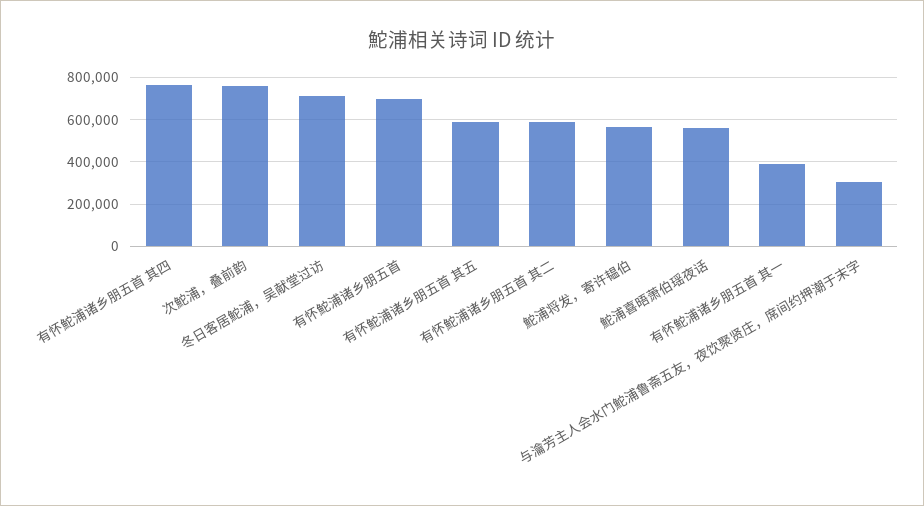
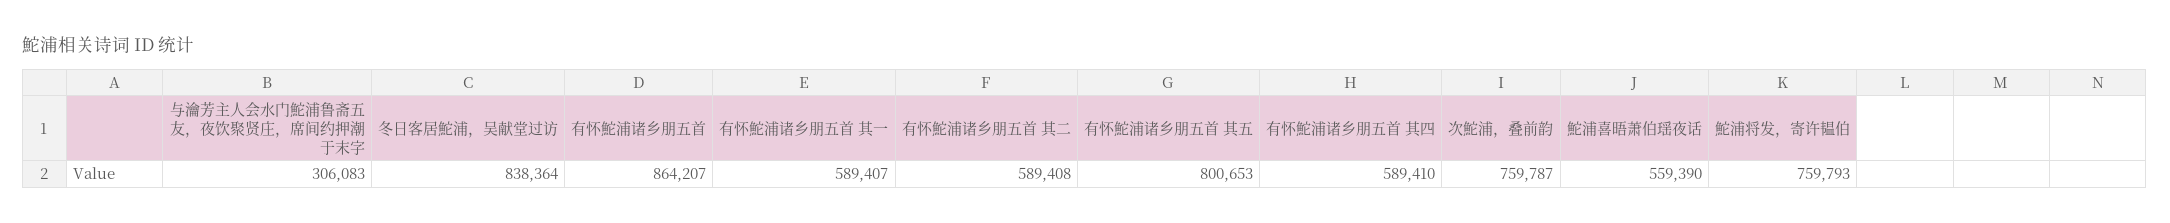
  {
-   "有怀鮀浦诸乡朋五首 其四": 750000,
+   "有怀鮀浦诸乡朋五首 其四": 589410,
    "次鮀浦，叠前韵": 759787,
-   "冬日客居鮀浦，吴献堂过访": 700000,
+   "冬日客居鮀浦，吴献堂过访": 838364,
-   "有怀鮀浦诸乡朋五首": 700000,
+   "有怀鮀浦诸乡朋五首": 864207,
-   "有怀鮀浦诸乡朋五首 其五": 600000,
+   "有怀鮀浦诸乡朋五首 其五": 800653,
    "有怀鮀浦诸乡朋五首 其二": 589408,
-   "鮀浦将发，寄许韫伯": 550000,
+   "鮀浦将发，寄许韫伯": 759793,
    "鮀浦喜晤萧伯瑶夜话": 559390,
-   "有怀鮀浦诸乡朋五首 其一": 400000,
+   "有怀鮀浦诸乡朋五首 其一": 589407,
    "与瀹芳主人会水门鮀浦鲁斋五友，夜饮聚贤庄，席间约押潮于末字": 306083
  }

